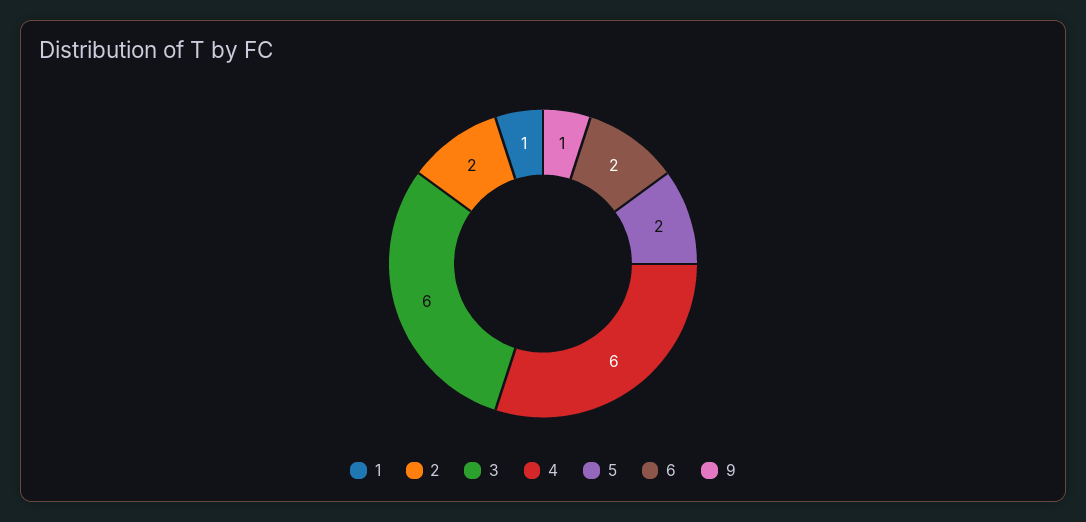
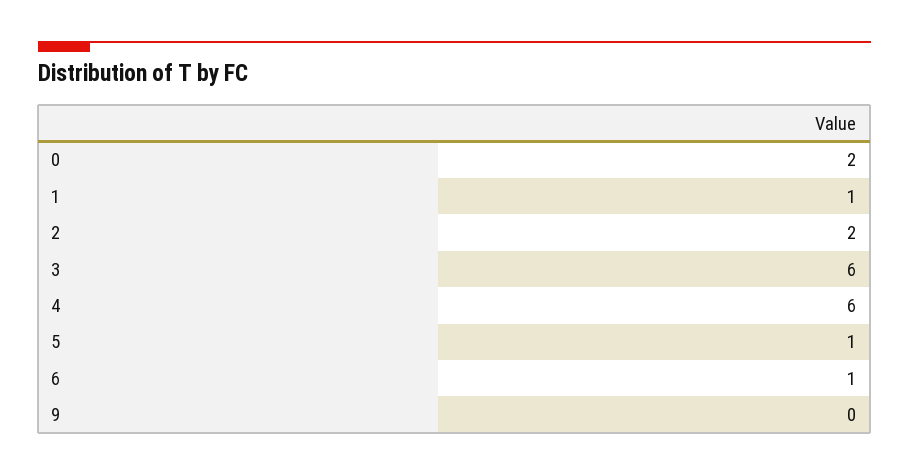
  {
    "1": 1,
    "2": 2,
    "3": 6,
    "4": 6,
-   "5": 2,
+   "5": 1,
-   "6": 2,
+   "6": 1,
-   "9": 1
+   "9": 0,
+   "0": 2
  }

